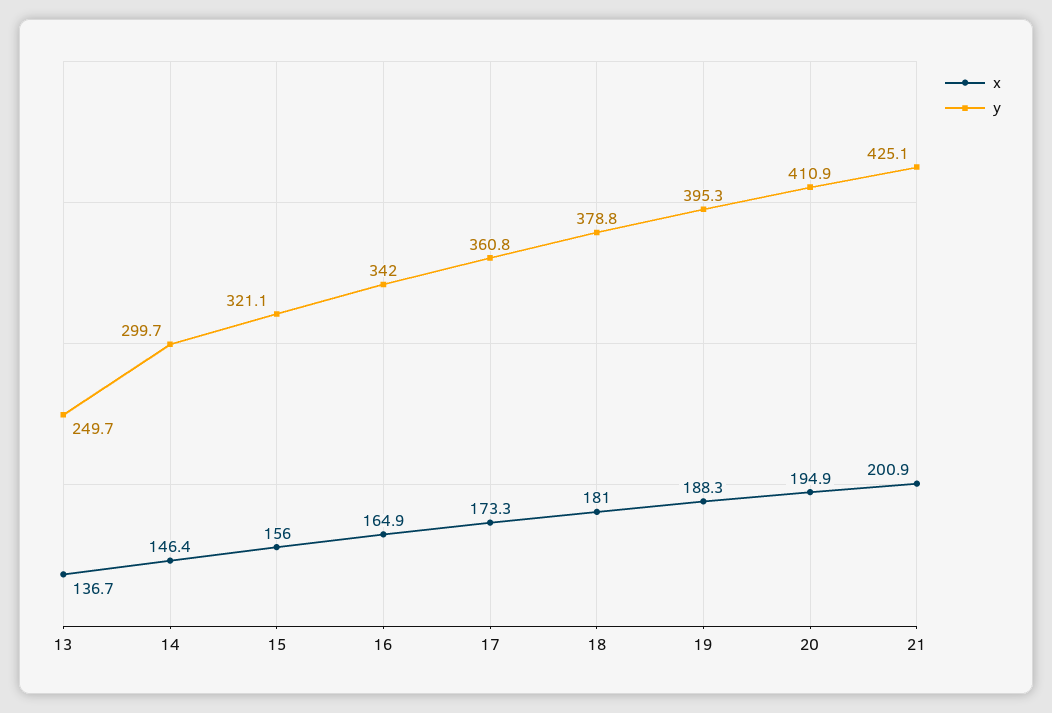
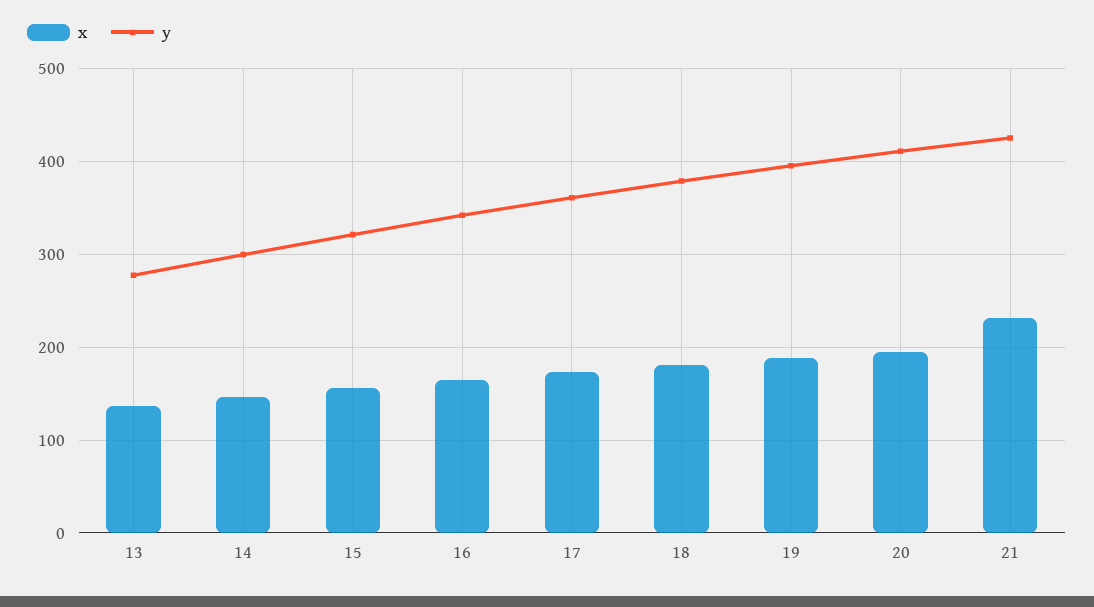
  {
    "x": {
      "13": 136.7,
      "14": 146.4,
      "15": 156,
      "16": 164.9,
      "17": 173.3,
      "18": 181,
      "19": 188.3,
      "20": 194.9,
-     "21": 200.9
+     "21": 230
    },
    "y": {
-     "13": 249.7,
+     "13": 280,
      "14": 299.7,
      "15": 321.1,
      "16": 342,
      "17": 360.8,
      "18": 378.8,
      "19": 395.3,
      "20": 410.9,
      "21": 425.1
    }
  }

